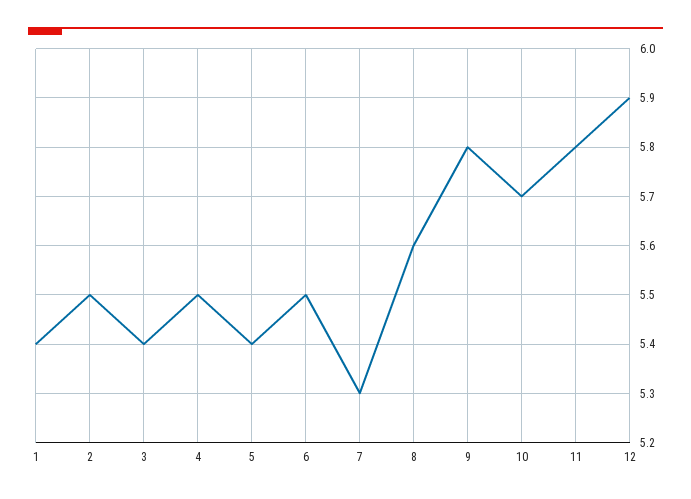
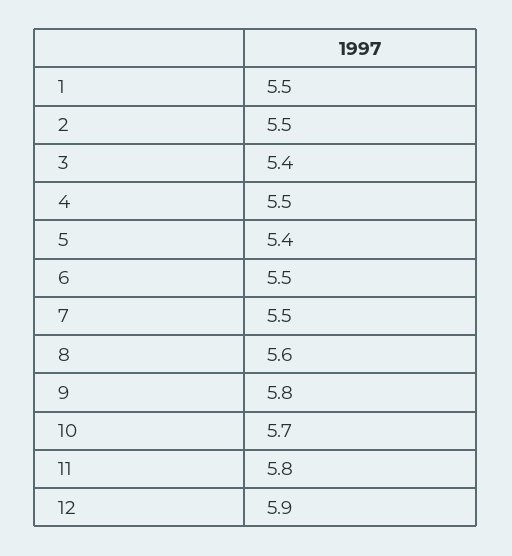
  {
-   "1": 5.4,
+   "1": 5.5,
    "2": 5.5,
    "3": 5.4,
    "4": 5.5,
    "5": 5.4,
    "6": 5.5,
-   "7": 5.3,
+   "7": 5.5,
    "8": 5.6,
    "9": 5.8,
    "10": 5.7,
    "11": 5.8,
    "12": 5.9
  }

